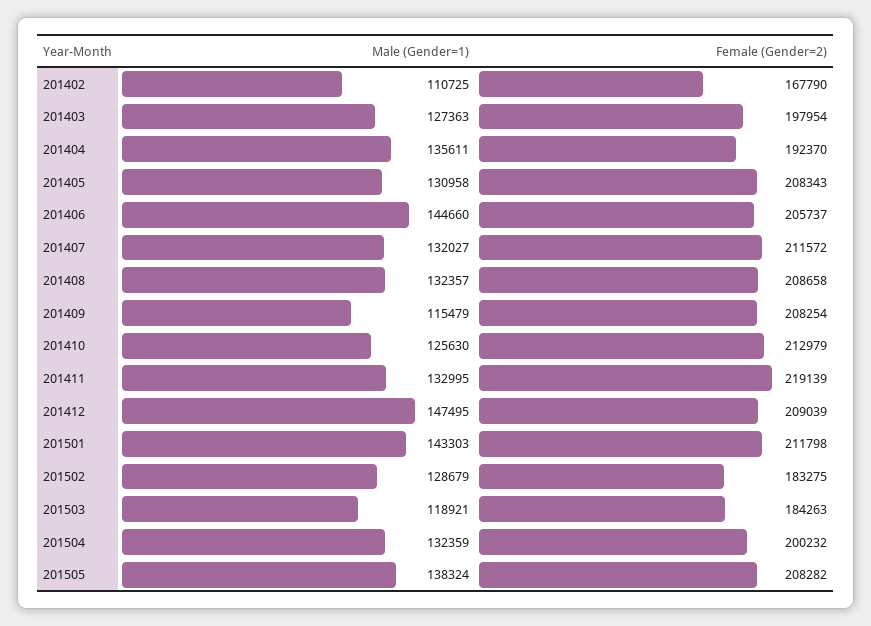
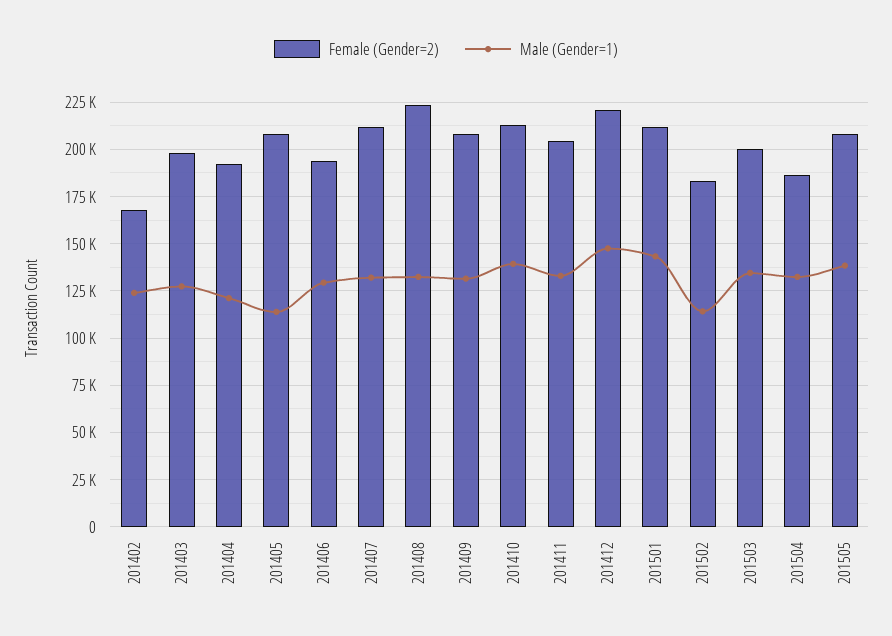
  {
    "Male (Gender=1)": {
-     "201402": 110725,
+     "201402": 125000,
      "201403": 127363,
-     "201404": 135611,
+     "201404": 120000,
-     "201405": 130958,
+     "201405": 115000,
-     "201406": 144660,
+     "201406": 130000,
      "201407": 132027,
      "201408": 132357,
-     "201409": 115479,
+     "201409": 130000,
-     "201410": 125630,
+     "201410": 140000,
      "201411": 132995,
      "201412": 147495,
      "201501": 143303,
-     "201502": 128679,
+     "201502": 115000,
-     "201503": 118921,
+     "201503": 135000,
      "201504": 132359,
      "201505": 138324
    },
    "Female (Gender=2)": {
      "201402": 167790,
      "201403": 197954,
      "201404": 192370,
      "201405": 208343,
-     "201406": 205737,
+     "201406": 195000,
      "201407": 211572,
-     "201408": 208658,
+     "201408": 225000,
      "201409": 208254,
      "201410": 212979,
-     "201411": 219139,
+     "201411": 205000,
-     "201412": 209039,
+     "201412": 220000,
      "201501": 211798,
      "201502": 183275,
-     "201503": 184263,
+     "201503": 200000,
-     "201504": 200232,
+     "201504": 185000,
      "201505": 208282
    }
  }

